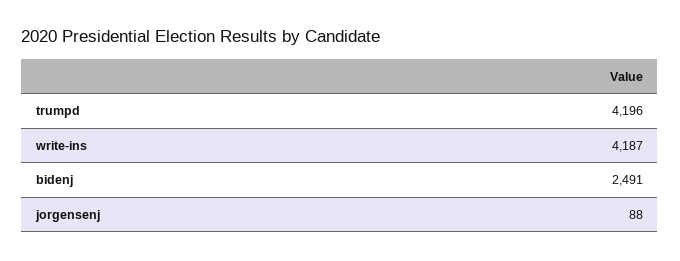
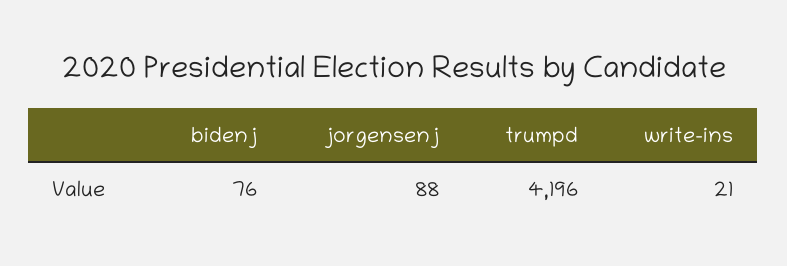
  {
    "trumpd": 4196,
-   "write-ins": 4187,
+   "write-ins": 21,
-   "bidenj": 2491,
+   "bidenj": 76,
    "jorgensenj": 88
  }

